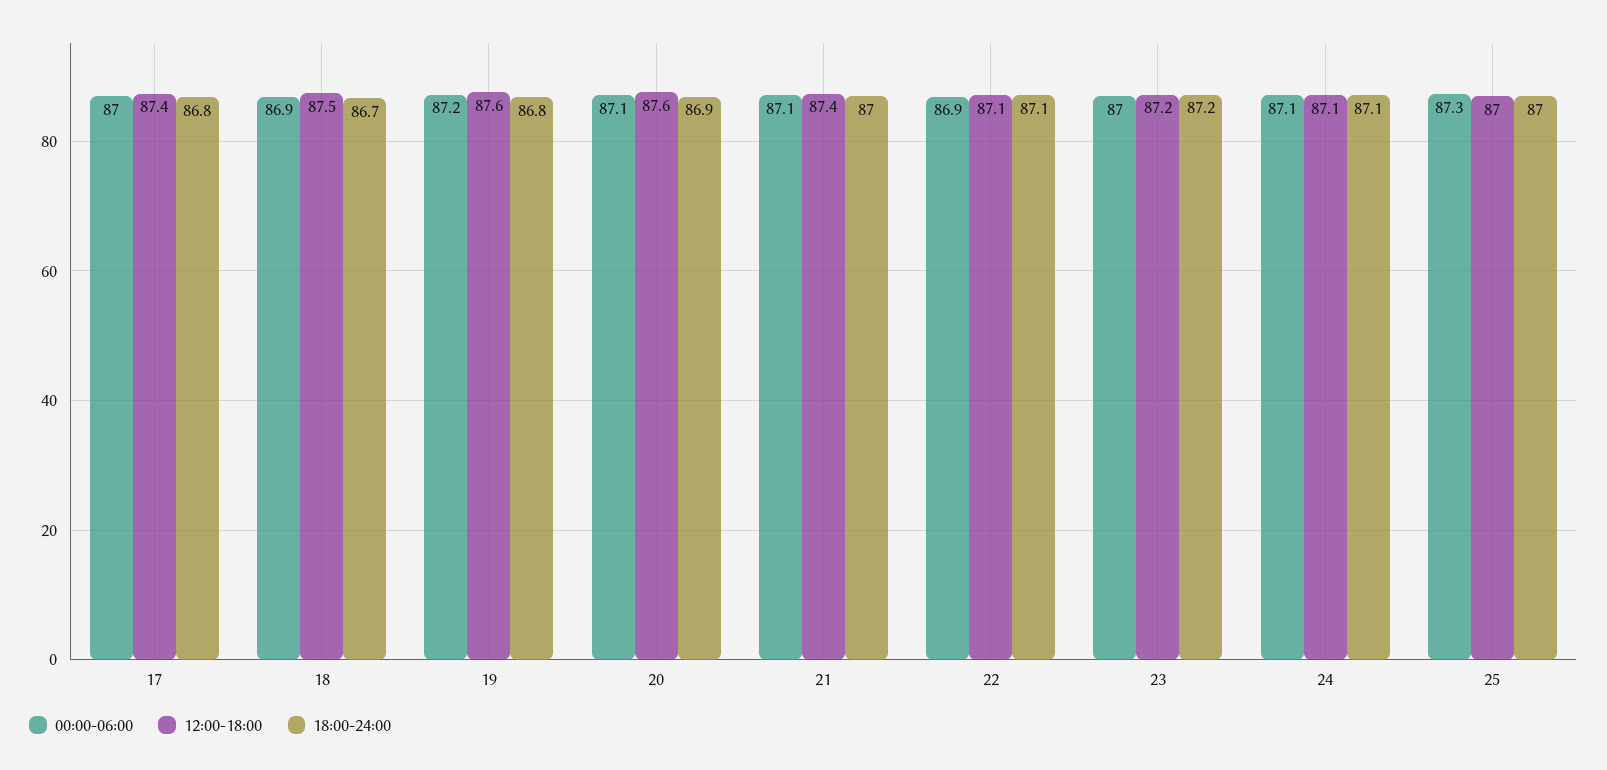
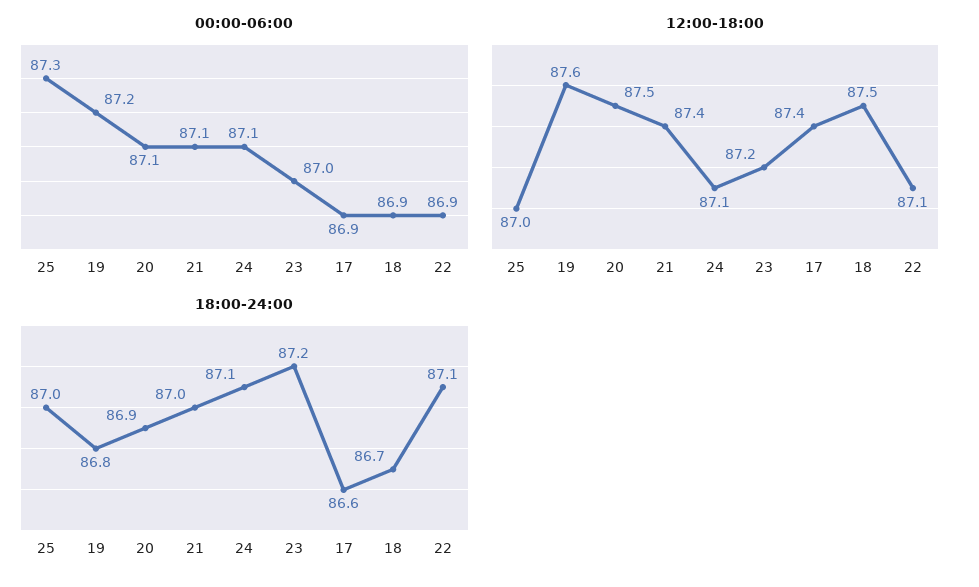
  {
    "00:00-06:00": {
-     "17": 87,
+     "17": 86.9,
      "18": 86.9,
      "19": 87.2,
      "20": 87.1,
      "21": 87.1,
      "22": 86.9,
      "23": 87,
      "24": 87.1,
      "25": 87.3
    },
    "12:00-18:00": {
      "17": 87.4,
      "18": 87.5,
      "19": 87.6,
-     "20": 87.6,
+     "20": 87.5,
      "21": 87.4,
      "22": 87.1,
      "23": 87.2,
      "24": 87.1,
      "25": 87
    },
    "18:00-24:00": {
-     "17": 86.8,
+     "17": 86.6,
      "18": 86.7,
      "19": 86.8,
      "20": 86.9,
      "21": 87,
      "22": 87.1,
      "23": 87.2,
      "24": 87.1,
      "25": 87
    }
  }

